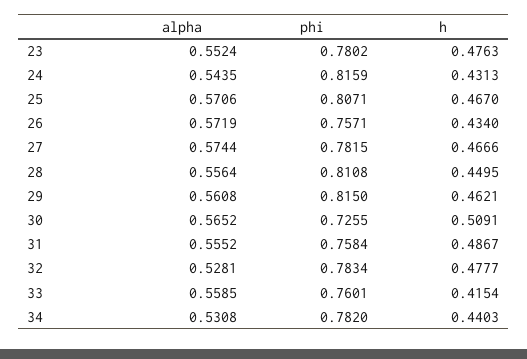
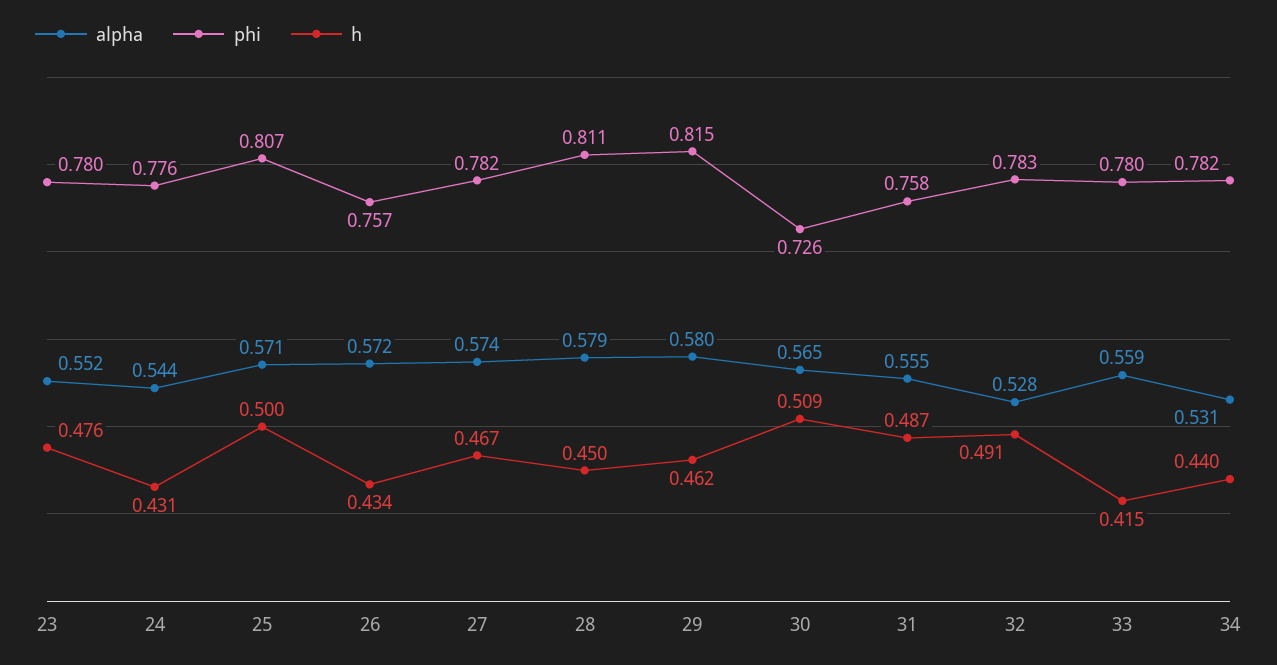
  {
    "alpha": {
      "23": 0.5524,
      "24": 0.5435,
      "25": 0.5706,
      "26": 0.5719,
      "27": 0.5744,
-     "28": 0.5564,
+     "28": 0.579,
-     "29": 0.5608,
+     "29": 0.58,
      "30": 0.5652,
      "31": 0.5552,
      "32": 0.5281,
      "33": 0.5585,
      "34": 0.5308
    },
    "phi": {
      "23": 0.7802,
-     "24": 0.8159,
+     "24": 0.776,
      "25": 0.8071,
      "26": 0.7571,
      "27": 0.7815,
      "28": 0.8108,
      "29": 0.815,
      "30": 0.7255,
      "31": 0.7584,
      "32": 0.7834,
-     "33": 0.7601,
+     "33": 0.78,
      "34": 0.782
    },
    "h": {
      "23": 0.4763,
      "24": 0.4313,
-     "25": 0.467,
+     "25": 0.5,
      "26": 0.434,
      "27": 0.4666,
      "28": 0.4495,
      "29": 0.4621,
      "30": 0.5091,
      "31": 0.4867,
-     "32": 0.4777,
+     "32": 0.491,
      "33": 0.4154,
      "34": 0.4403
    }
  }

